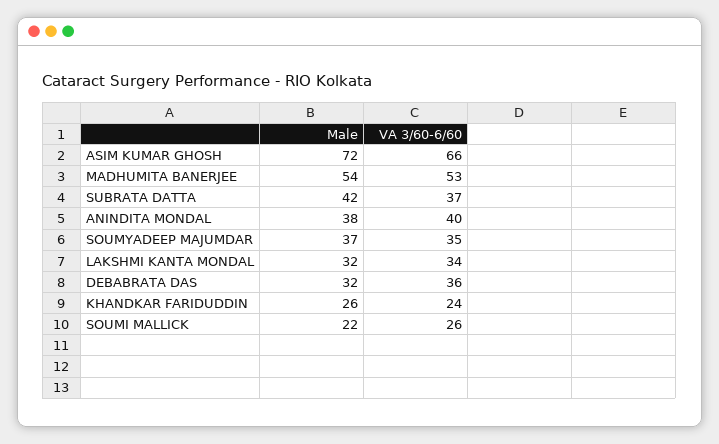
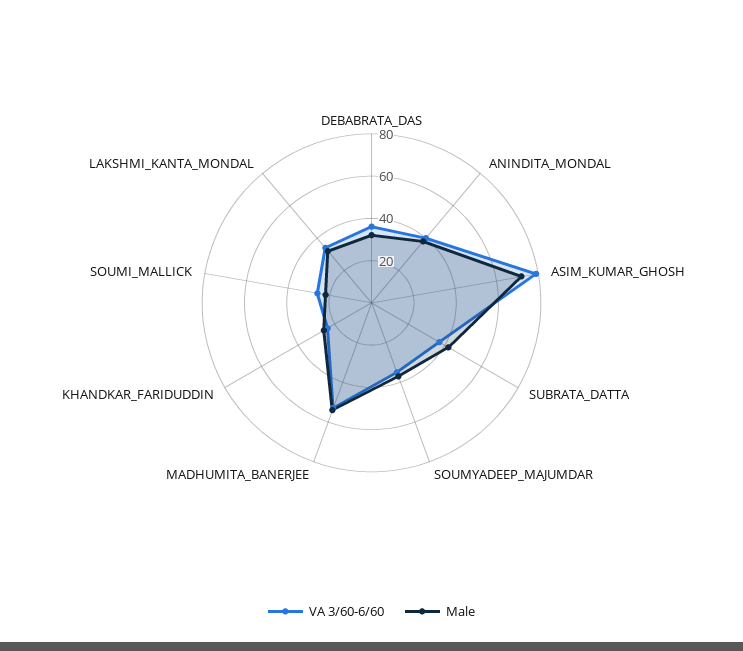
  {
    "Male": {
      "ASIM KUMAR GHOSH": 72,
      "MADHUMITA BANERJEE": 54,
      "SUBRATA DATTA": 42,
      "ANINDITA MONDAL": 38,
      "SOUMYADEEP MAJUMDAR": 37,
      "LAKSHMI KANTA MONDAL": 32,
      "DEBABRATA DAS": 32,
      "KHANDKAR FARIDUDDIN": 26,
      "SOUMI MALLICK": 22
    },
    "VA 3/60-6/60": {
-     "ASIM KUMAR GHOSH": 66,
+     "ASIM KUMAR GHOSH": 80,
      "MADHUMITA BANERJEE": 53,
      "SUBRATA DATTA": 37,
      "ANINDITA MONDAL": 40,
      "SOUMYADEEP MAJUMDAR": 35,
      "LAKSHMI KANTA MONDAL": 34,
      "DEBABRATA DAS": 36,
      "KHANDKAR FARIDUDDIN": 24,
      "SOUMI MALLICK": 26
    }
  }

